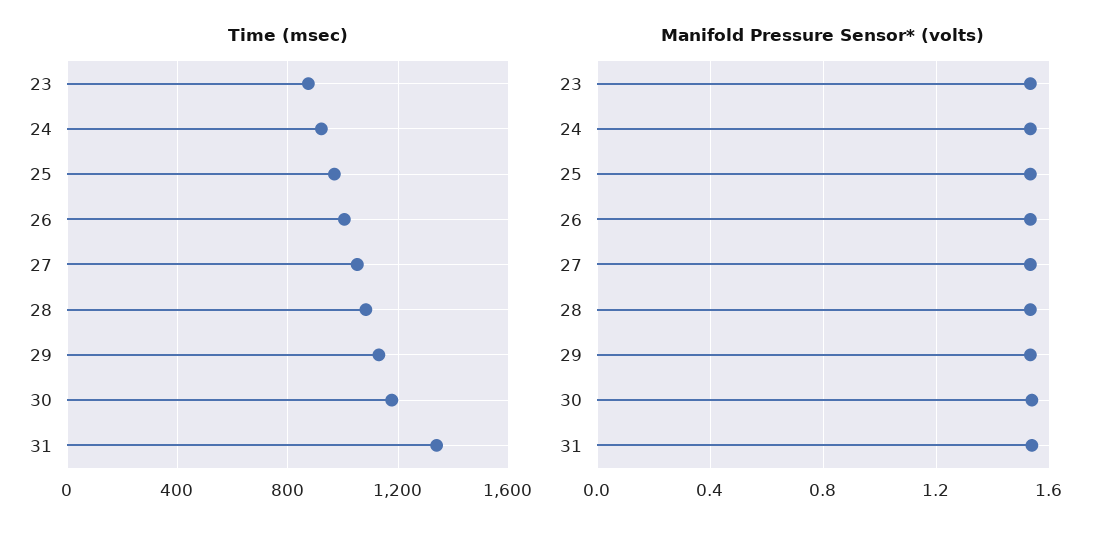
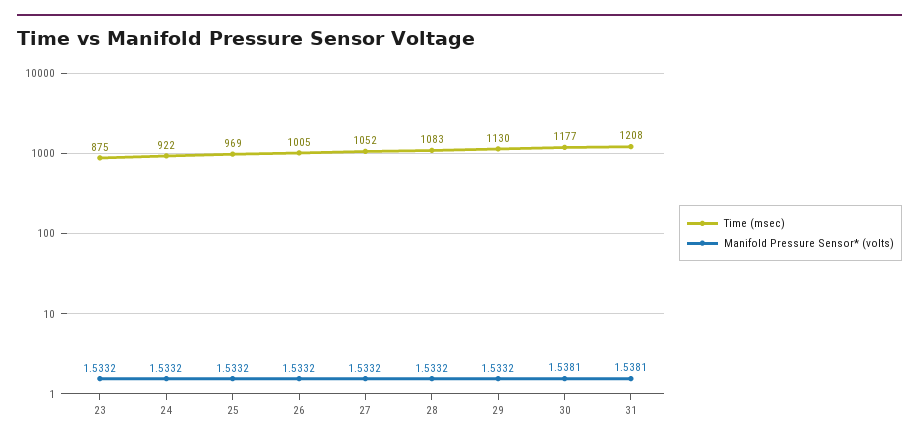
  {
    "Time (msec)": {
      "23": 875,
      "24": 922,
      "25": 969,
      "26": 1005,
      "27": 1052,
      "28": 1083,
      "29": 1130,
      "30": 1177,
-     "31": 1350
+     "31": 1208
    },
    "Manifold Pressure Sensor* (volts)": {
      "23": 1.5332,
      "24": 1.5332,
      "25": 1.5332,
      "26": 1.5332,
      "27": 1.5332,
      "28": 1.5332,
      "29": 1.5332,
      "30": 1.5381,
      "31": 1.5381
    }
  }

